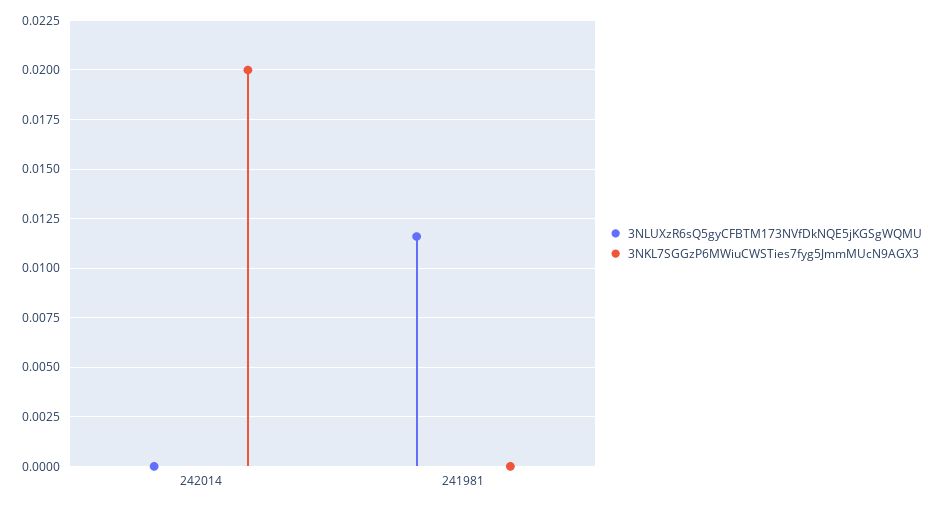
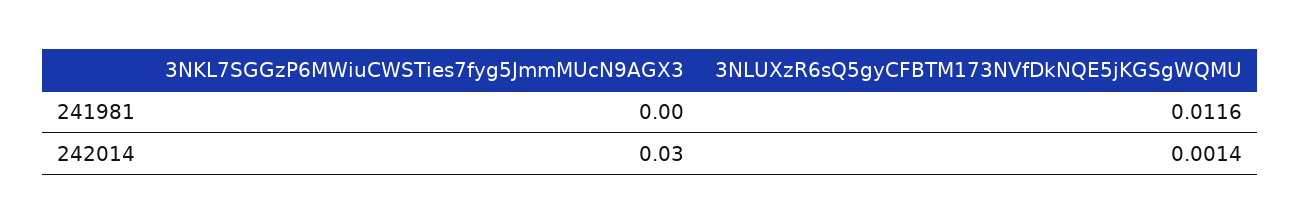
  {
    "3NLUXzR6sQ5gyCFBTM173NVfDkNQE5jKGSgWQMU": {
-     "242014": 0,
+     "242014": 0.0014,
      "241981": 0.0116
    },
    "3NKL7SGGzP6MWiuCWSTies7fyg5JmmMUcN9AGX3": {
-     "242014": 0.02,
+     "242014": 0.03,
      "241981": 0
    }
  }

